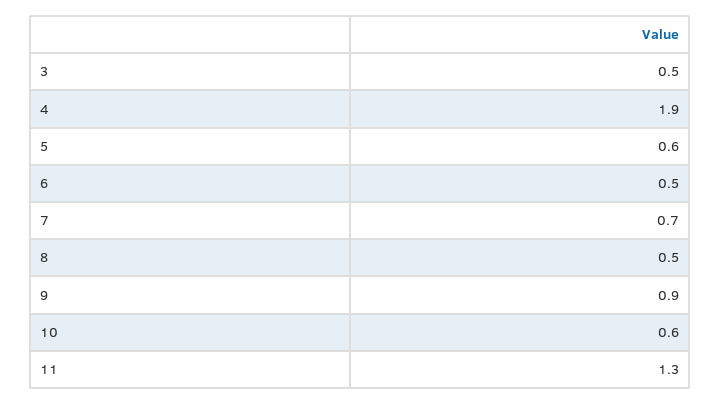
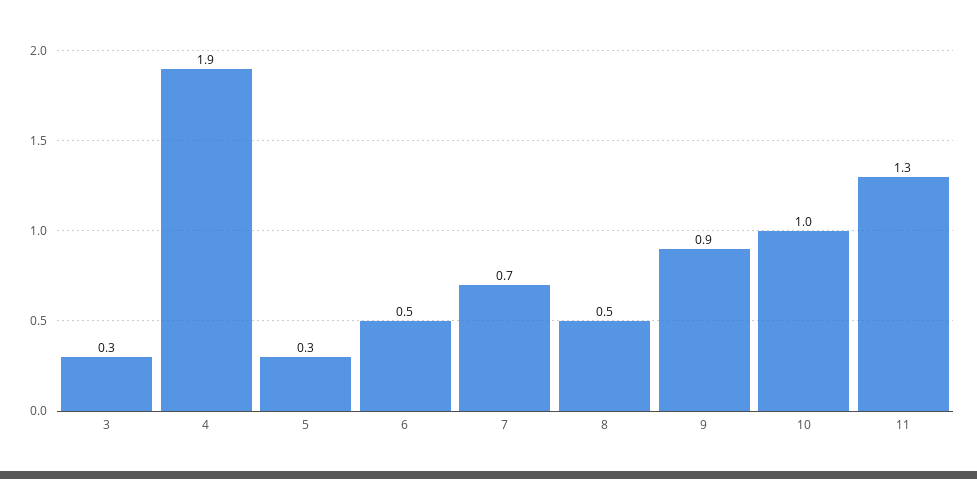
  {
-   "3": 0.5,
+   "3": 0.3,
    "4": 1.9,
-   "5": 0.6,
+   "5": 0.3,
    "6": 0.5,
    "7": 0.7,
    "8": 0.5,
    "9": 0.9,
-   "10": 0.6,
+   "10": 1,
    "11": 1.3
  }

